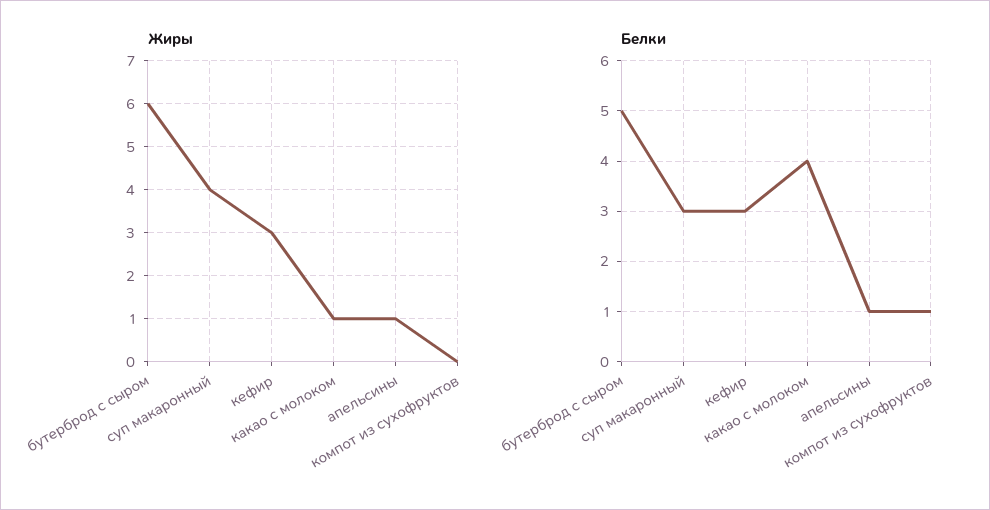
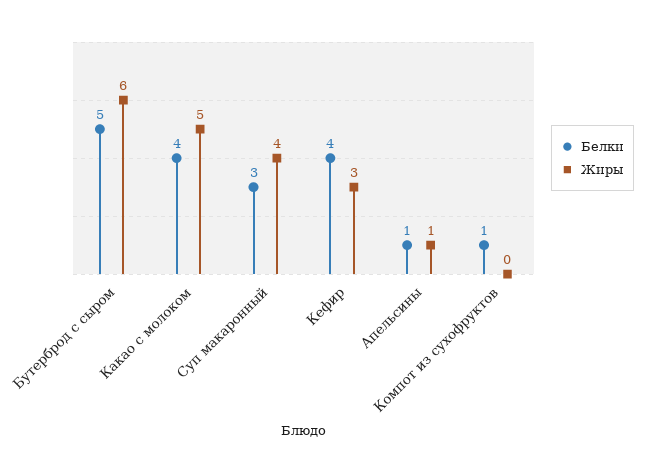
  {
    "Жиры": {
      "бутерброд с сыром": 6,
      "суп макаронный": 4,
      "кефир": 3,
-     "какао с молоком": 1,
+     "какао с молоком": 5,
      "апельсины": 1,
      "компот из сухофруктов": 0
    },
    "Белки": {
      "бутерброд с сыром": 5,
      "суп макаронный": 3,
-     "кефир": 3,
+     "кефир": 4,
      "какао с молоком": 4,
      "апельсины": 1,
      "компот из сухофруктов": 1
    }
  }

